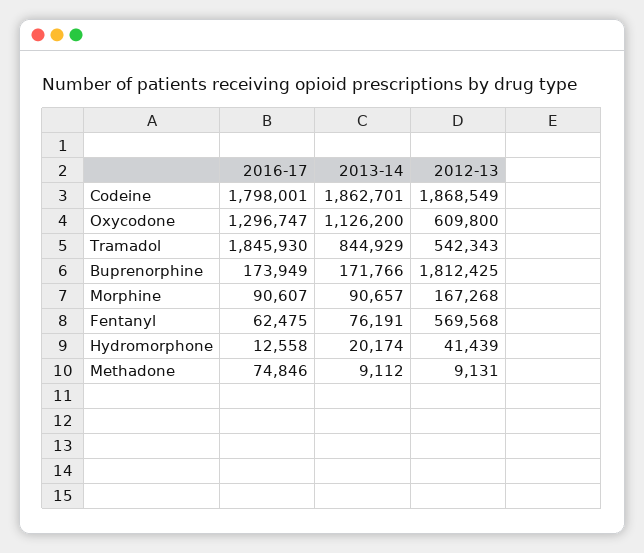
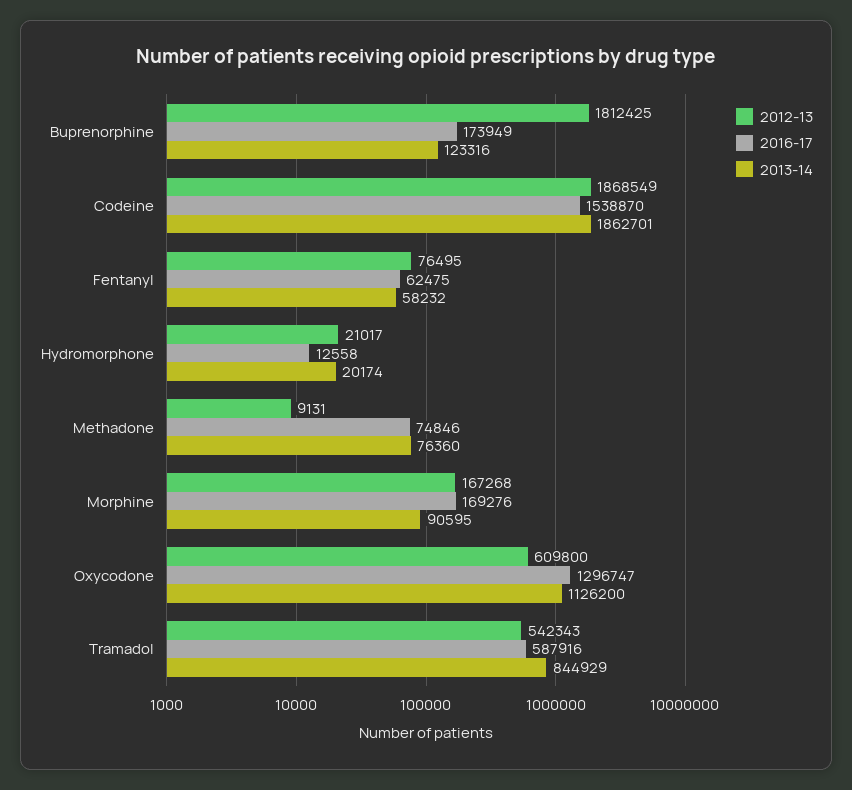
  {
    "2016-17": {
-     "Codeine": 1798001,
+     "Codeine": 1538870,
      "Oxycodone": 1296747,
-     "Tramadol": 1845930,
+     "Tramadol": 587916,
      "Buprenorphine": 173949,
-     "Morphine": 90607,
+     "Morphine": 169276,
      "Fentanyl": 62475,
      "Hydromorphone": 12558,
      "Methadone": 74846
    },
    "2013-14": {
      "Codeine": 1862701,
      "Oxycodone": 1126200,
      "Tramadol": 844929,
-     "Buprenorphine": 171766,
+     "Buprenorphine": 123316,
-     "Morphine": 90657,
+     "Morphine": 90595,
-     "Fentanyl": 76191,
+     "Fentanyl": 58232,
      "Hydromorphone": 20174,
-     "Methadone": 9112
+     "Methadone": 76360
    },
    "2012-13": {
      "Codeine": 1868549,
      "Oxycodone": 609800,
      "Tramadol": 542343,
      "Buprenorphine": 1812425,
      "Morphine": 167268,
-     "Fentanyl": 569568,
+     "Fentanyl": 76495,
-     "Hydromorphone": 41439,
+     "Hydromorphone": 21017,
      "Methadone": 9131
    }
  }

